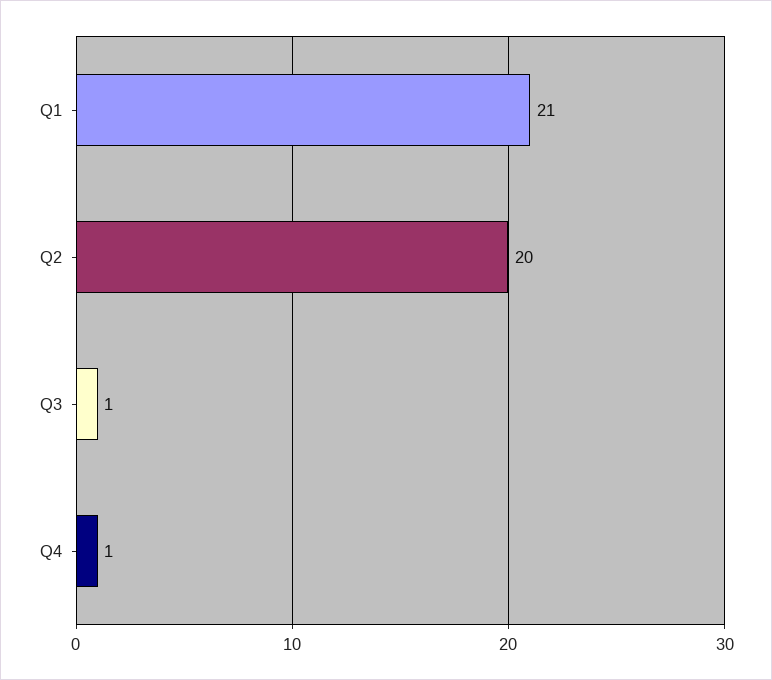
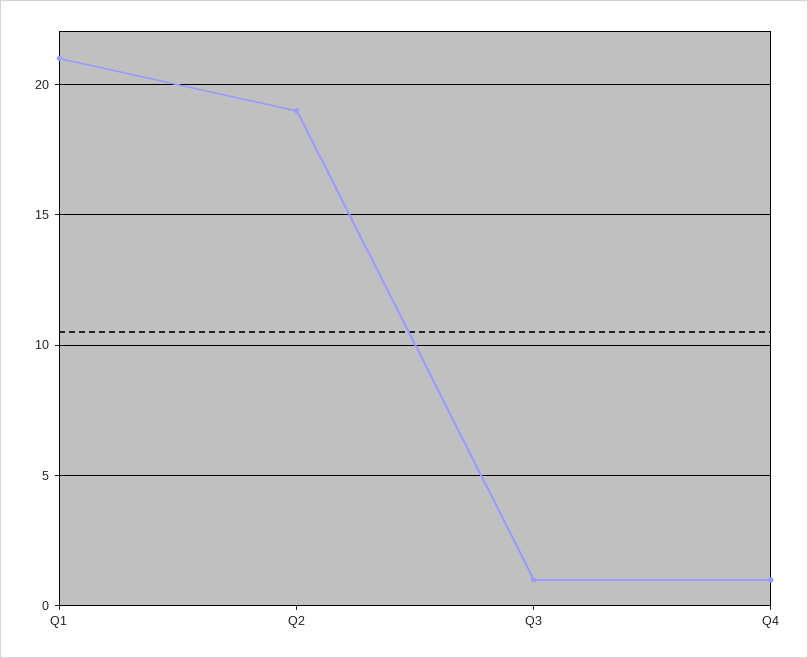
  {
    "Q1": 21,
-   "Q2": 20,
+   "Q2": 19,
    "Q3": 1,
    "Q4": 1
  }

